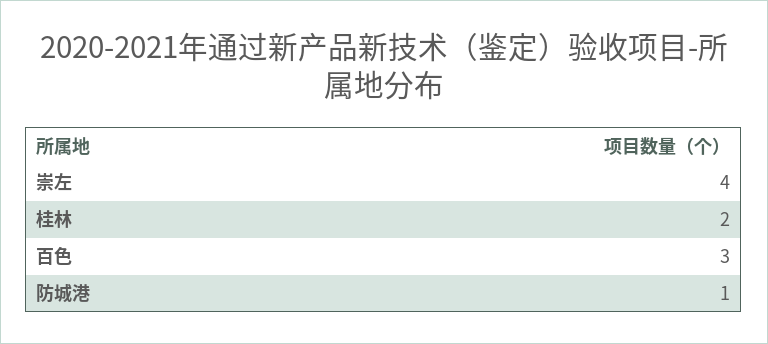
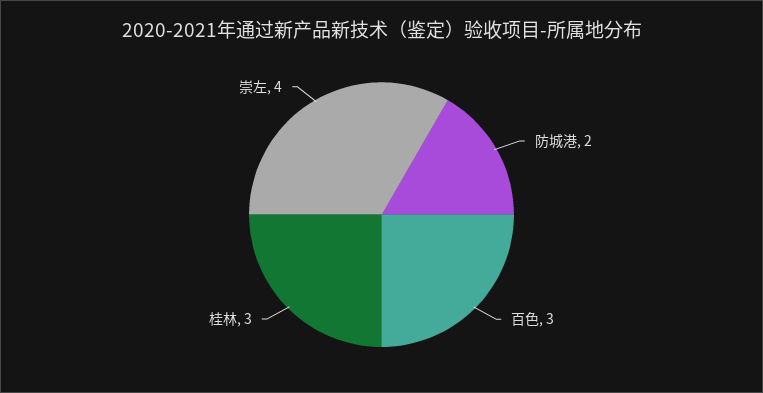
  {
    "崇左": 4,
-   "桂林": 2,
+   "桂林": 3,
    "百色": 3,
-   "防城港": 1
+   "防城港": 2
  }

